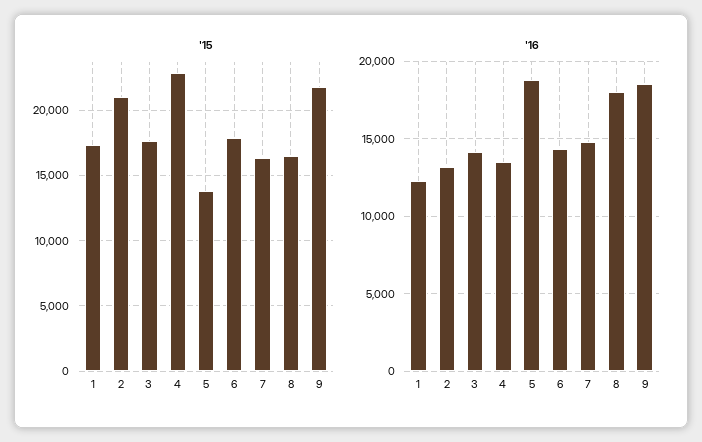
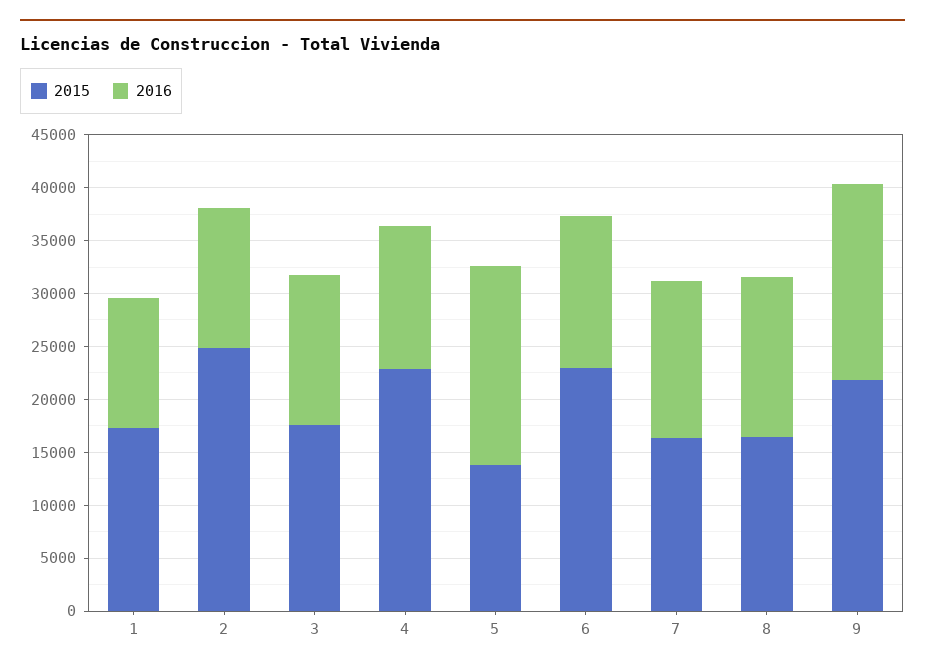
  {
    "'15": {
      "1": 17500,
-     "2": 21000,
+     "2": 25000,
      "3": 17500,
      "4": 23000,
      "5": 14000,
-     "6": 18000,
+     "6": 23000,
      "7": 16500,
      "8": 16500,
      "9": 22000
    },
    "'16": {
      "1": 12500,
      "2": 13000,
      "3": 14000,
      "4": 13500,
      "5": 19000,
      "6": 14500,
      "7": 15000,
-     "8": 18000,
+     "8": 15000,
      "9": 18500
    }
  }

